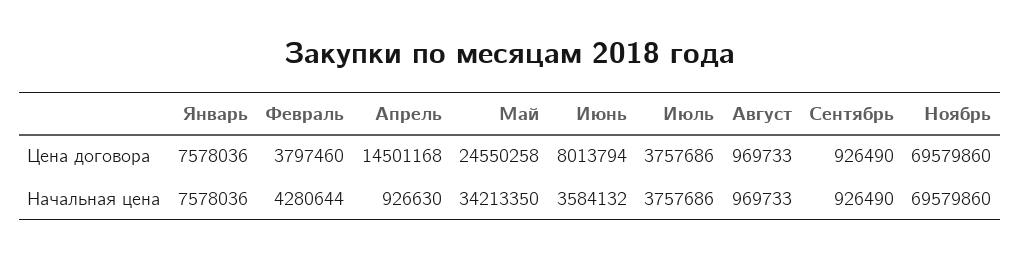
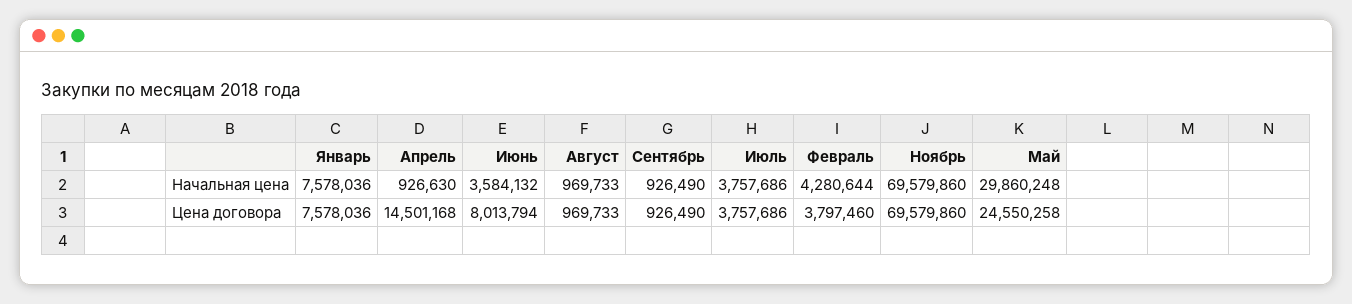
  {
    "Январь": {
      "Цена договора": 7578036,
      "Начальная цена": 7578036
    },
    "Февраль": {
      "Цена договора": 3797460,
      "Начальная цена": 4280644
    },
    "Апрель": {
      "Цена договора": 14501168,
      "Начальная цена": 926630
    },
    "Май": {
      "Цена договора": 24550258,
-     "Начальная цена": 34213350
+     "Начальная цена": 29860248
    },
    "Июнь": {
      "Цена договора": 8013794,
      "Начальная цена": 3584132
    },
    "Июль": {
      "Цена договора": 3757686,
      "Начальная цена": 3757686
    },
    "Август": {
      "Цена договора": 969733,
      "Начальная цена": 969733
    },
    "Сентябрь": {
      "Цена договора": 926490,
      "Начальная цена": 926490
    },
    "Ноябрь": {
      "Цена договора": 69579860,
      "Начальная цена": 69579860
    }
  }

